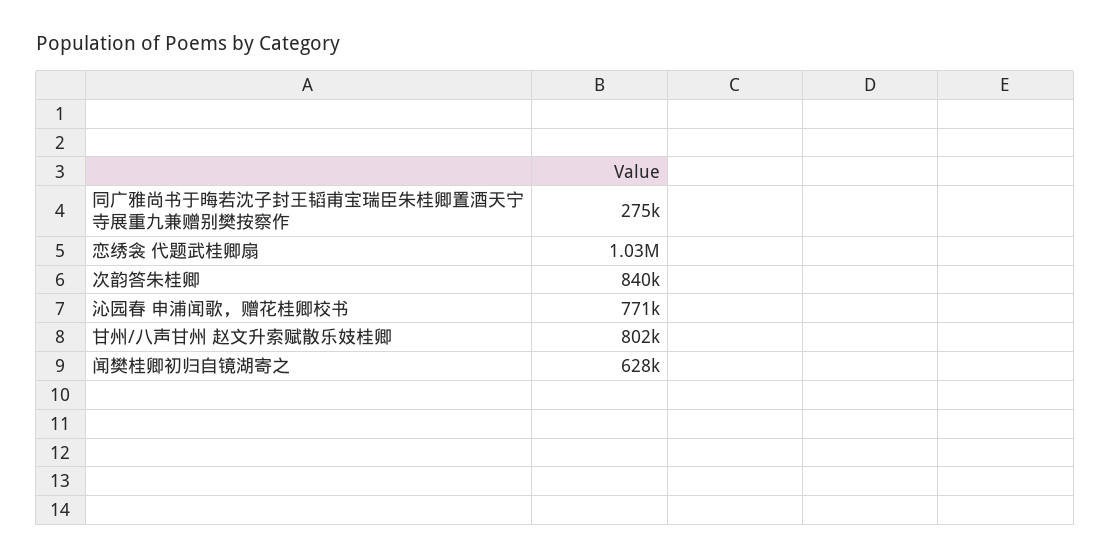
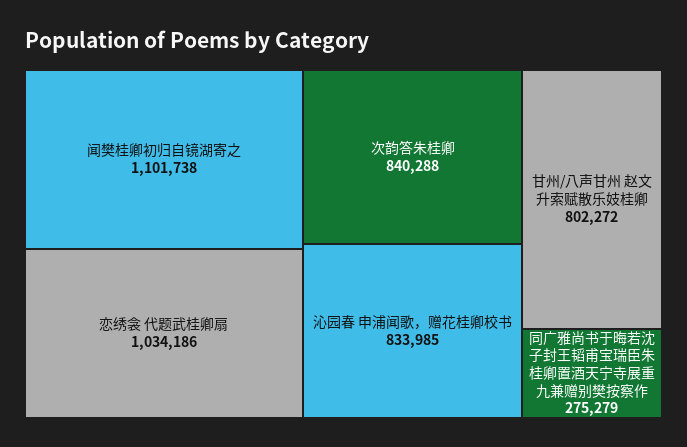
  {
    "同广雅尚书于晦若沈子封王韬甫宝瑞臣朱桂卿置酒天宁寺展重九兼赠别樊按察作": 275279,
    "恋绣衾 代题武桂卿扇": 1034186,
    "次韵答朱桂卿": 840288,
-   "沁园春 申浦闻歌，赠花桂卿校书": 771000,
+   "沁园春 申浦闻歌，赠花桂卿校书": 833985,
    "甘州/八声甘州 赵文升索赋散乐妓桂卿": 802272,
-   "闻樊桂卿初归自镜湖寄之": 628000
+   "闻樊桂卿初归自镜湖寄之": 1101738
  }

